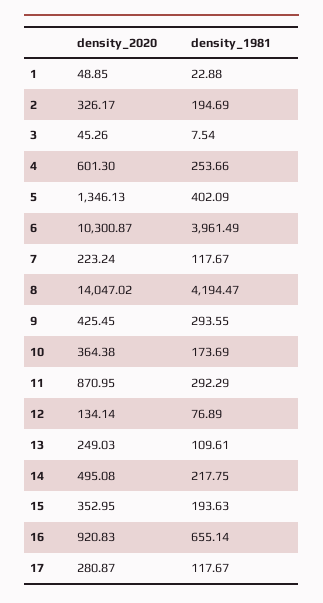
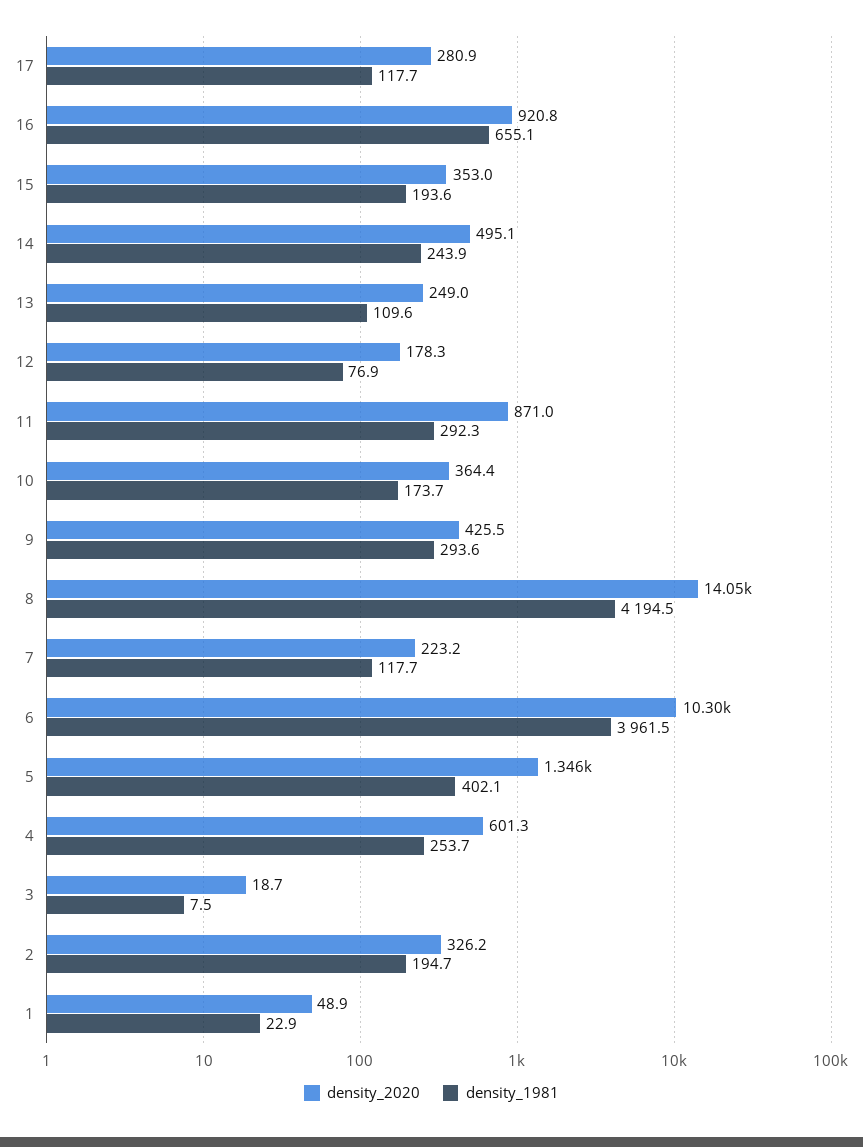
  {
    "density_2020": {
      "1": 48.85,
      "2": 326.17,
-     "3": 45.26,
+     "3": 18.7,
      "4": 601.3,
      "5": 1346.13,
      "6": 10300.87,
      "7": 223.24,
      "8": 14047.02,
      "9": 425.45,
      "10": 364.38,
      "11": 870.95,
-     "12": 134.14,
+     "12": 178.3,
      "13": 249.03,
      "14": 495.08,
      "15": 352.95,
      "16": 920.83,
      "17": 280.87
    },
    "density_1981": {
      "1": 22.88,
      "2": 194.69,
      "3": 7.54,
      "4": 253.66,
      "5": 402.09,
      "6": 3961.49,
      "7": 117.67,
      "8": 4194.47,
      "9": 293.55,
      "10": 173.69,
      "11": 292.29,
      "12": 76.89,
      "13": 109.61,
-     "14": 217.75,
+     "14": 243.9,
      "15": 193.63,
      "16": 655.14,
      "17": 117.67
    }
  }

